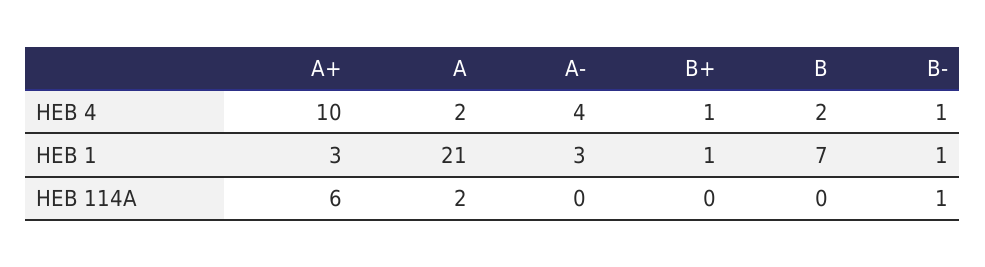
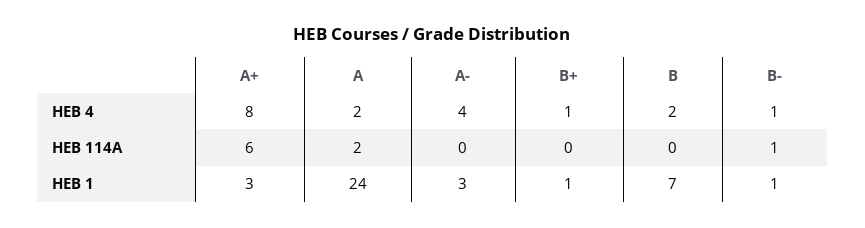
  {
    "A+": {
-     "HEB 4": 10,
+     "HEB 4": 8,
      "HEB 1": 3,
      "HEB 114A": 6
    },
    "A": {
      "HEB 4": 2,
-     "HEB 1": 21,
+     "HEB 1": 24,
      "HEB 114A": 2
    },
    "A-": {
      "HEB 4": 4,
      "HEB 1": 3,
      "HEB 114A": 0
    },
    "B+": {
      "HEB 4": 1,
      "HEB 1": 1,
      "HEB 114A": 0
    },
    "B": {
      "HEB 4": 2,
      "HEB 1": 7,
      "HEB 114A": 0
    },
    "B-": {
      "HEB 4": 1,
      "HEB 1": 1,
      "HEB 114A": 1
    }
  }

